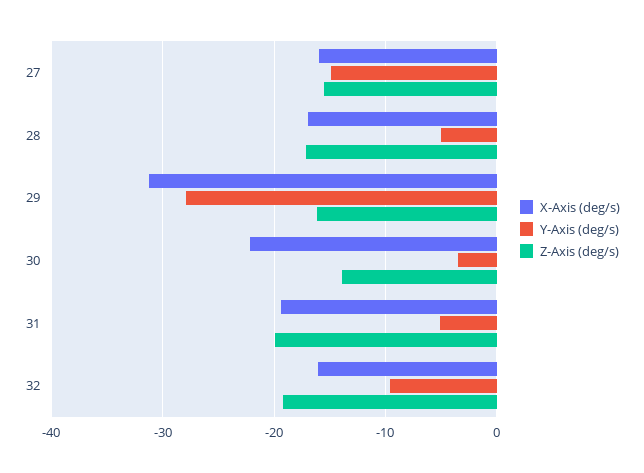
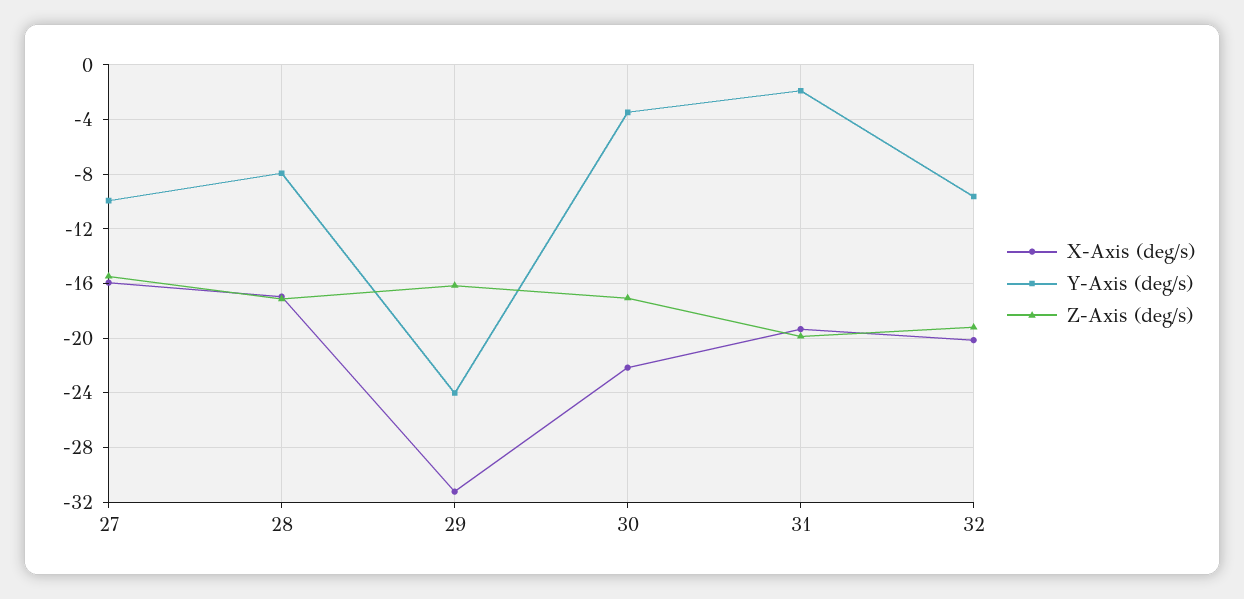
  {
    "X-Axis (deg/s)": {
      "27": -16,
      "28": -17,
      "29": -31,
      "30": -22,
      "31": -19.5,
-     "32": -16
+     "32": -20
    },
    "Y-Axis (deg/s)": {
-     "27": -15,
+     "27": -10,
-     "28": -5,
+     "28": -8,
-     "29": -28,
+     "29": -24,
      "30": -3.5,
-     "31": -5,
+     "31": -2,
      "32": -9.5
    },
    "Z-Axis (deg/s)": {
      "27": -15.5,
      "28": -17,
      "29": -16,
-     "30": -14,
+     "30": -17,
      "31": -20,
      "32": -19
    }
  }

